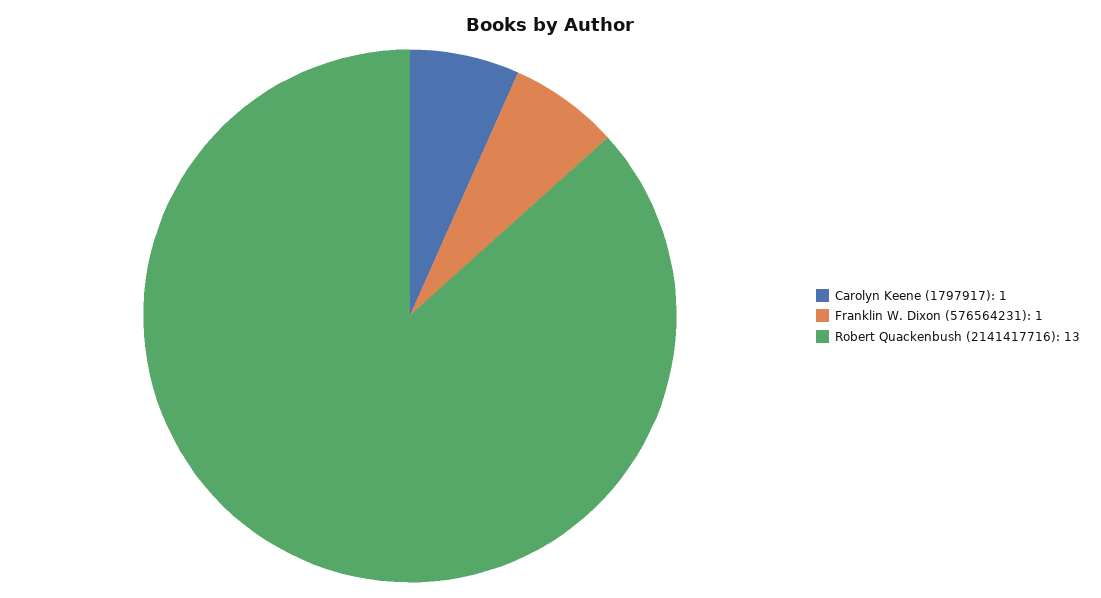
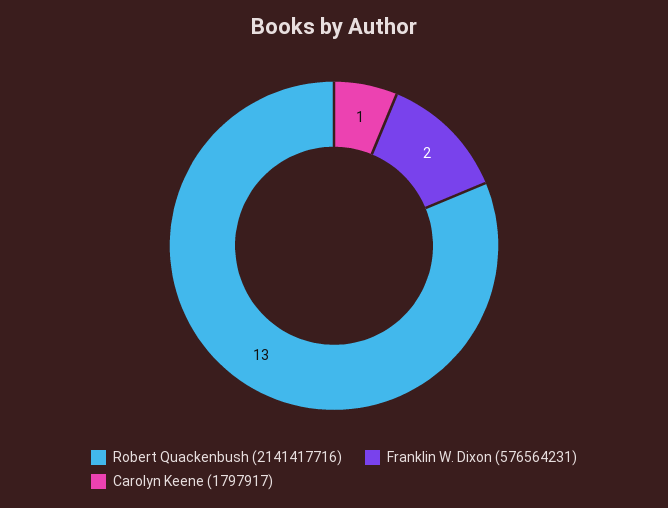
  {
    "Carolyn Keene (1797917)": 1,
-   "Franklin W. Dixon (576564231)": 1,
+   "Franklin W. Dixon (576564231)": 2,
    "Robert Quackenbush (2141417716)": 13
  }

